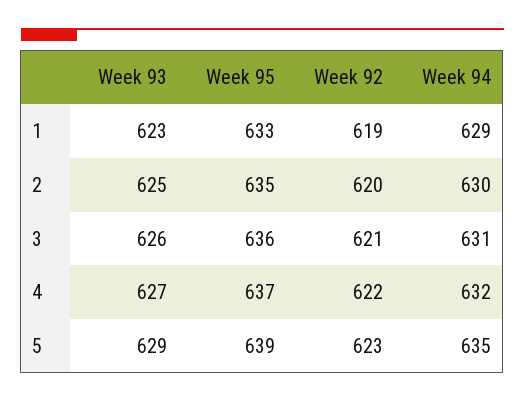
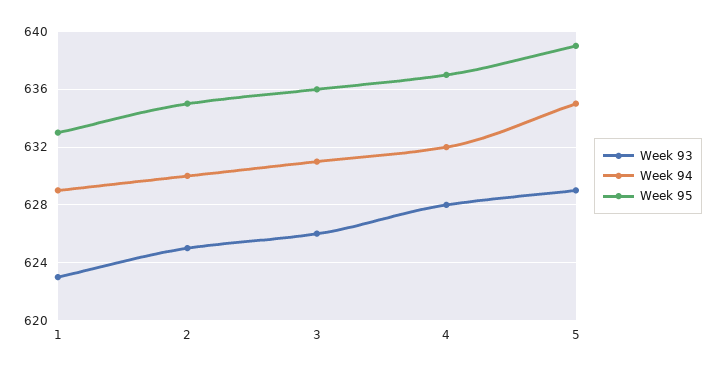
  {
    "Week 93": {
      "1": 623,
      "2": 625,
      "3": 626,
-     "4": 627,
+     "4": 628,
      "5": 629
    },
    "Week 95": {
      "1": 633,
      "2": 635,
      "3": 636,
      "4": 637,
      "5": 639
    },
-   "Week 92": {
-     "1": 619,
-     "2": 620,
-     "3": 621,
-     "4": 622,
-     "5": 623
-   },
    "Week 94": {
      "1": 629,
      "2": 630,
      "3": 631,
      "4": 632,
      "5": 635
    }
  }

